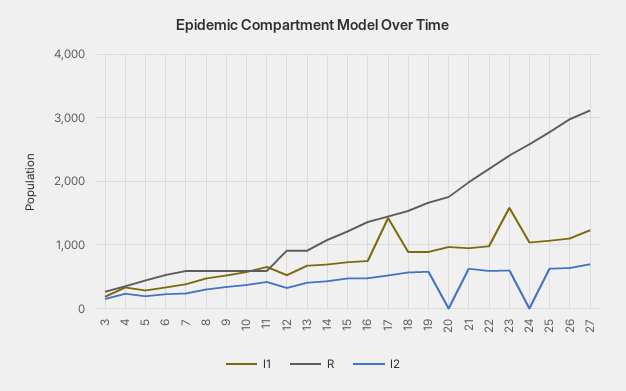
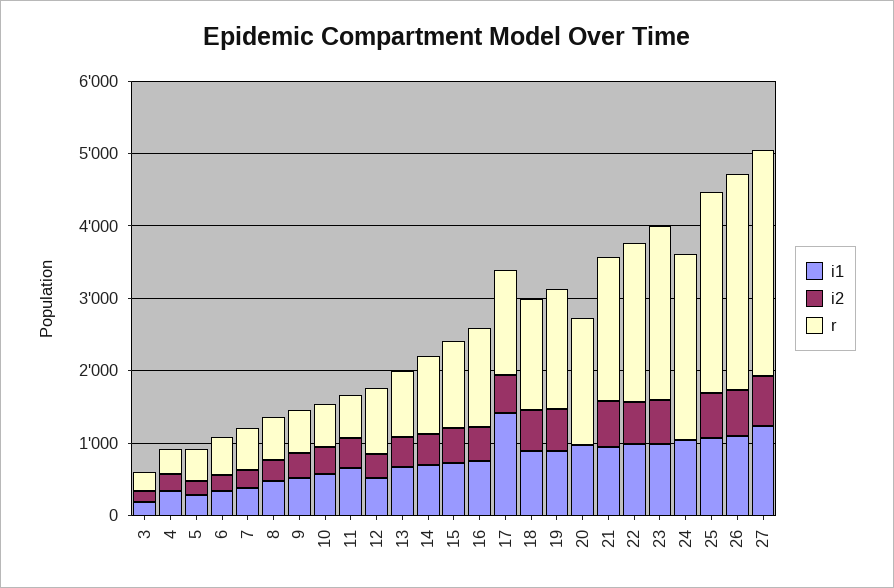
  {
    "I1": {
      "3": 200,
      "4": 300,
      "5": 300,
      "6": 300,
      "7": 400,
      "8": 500,
      "9": 500,
      "10": 600,
      "11": 700,
      "12": 500,
      "13": 700,
      "14": 700,
      "15": 700,
      "16": 800,
      "17": 1400,
      "18": 900,
      "19": 900,
      "20": 1000,
      "21": 1000,
      "22": 1000,
-     "23": 1600,
+     "23": 1000,
      "24": 1000,
      "25": 1100,
      "26": 1100,
      "27": 1200
    },
    "R": {
      "3": 300,
      "4": 400,
      "5": 400,
      "6": 500,
      "7": 600,
      "8": 600,
      "9": 600,
      "10": 600,
      "11": 600,
      "12": 900,
      "13": 900,
      "14": 1100,
      "15": 1200,
      "16": 1400,
      "17": 1400,
      "18": 1500,
      "19": 1700,
      "20": 1800,
      "21": 2000,
      "22": 2200,
      "23": 2400,
      "24": 2600,
      "25": 2800,
      "26": 3000,
      "27": 3100
    },
    "I2": {
      "3": 200,
      "4": 200,
      "5": 200,
      "6": 200,
      "7": 200,
      "8": 300,
      "9": 300,
      "10": 400,
      "11": 400,
      "12": 300,
      "13": 400,
      "14": 400,
      "15": 500,
      "16": 500,
      "17": 500,
      "18": 600,
      "19": 600,
      "20": 0,
      "21": 600,
      "22": 600,
      "23": 600,
      "24": 0,
      "25": 600,
      "26": 600,
      "27": 700
    }
  }

